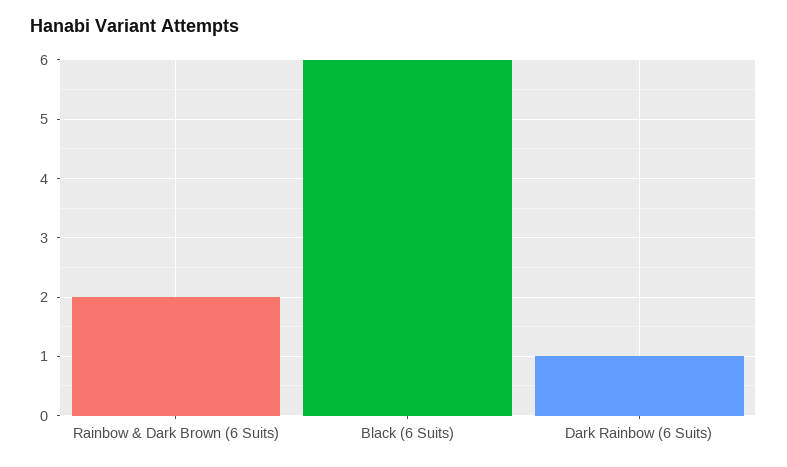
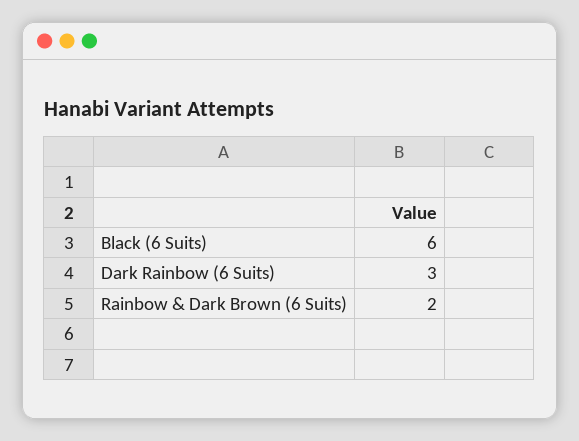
  {
    "Rainbow & Dark Brown (6 Suits)": 2,
    "Black (6 Suits)": 6,
-   "Dark Rainbow (6 Suits)": 1
+   "Dark Rainbow (6 Suits)": 3
  }

